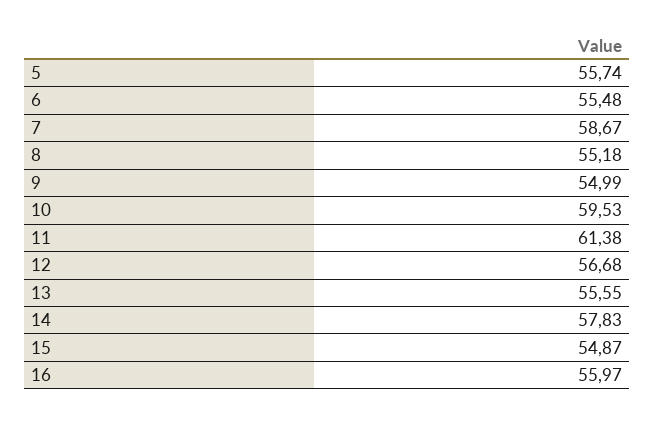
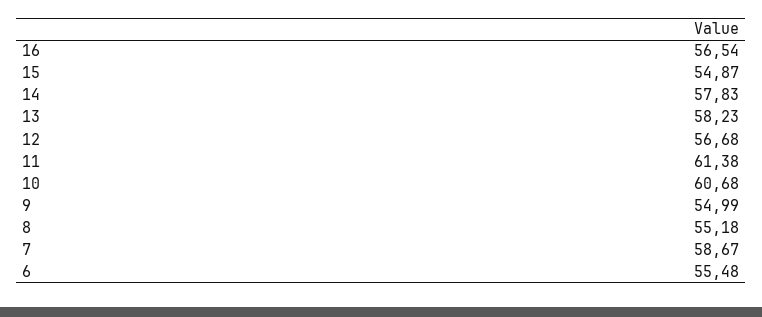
  {
-   "5": 55.74,
    "6": 55.48,
    "7": 58.67,
    "8": 55.18,
    "9": 54.99,
-   "10": 59.53,
+   "10": 60.68,
    "11": 61.38,
    "12": 56.68,
-   "13": 55.55,
+   "13": 58.23,
    "14": 57.83,
    "15": 54.87,
-   "16": 55.97
+   "16": 56.54
  }

